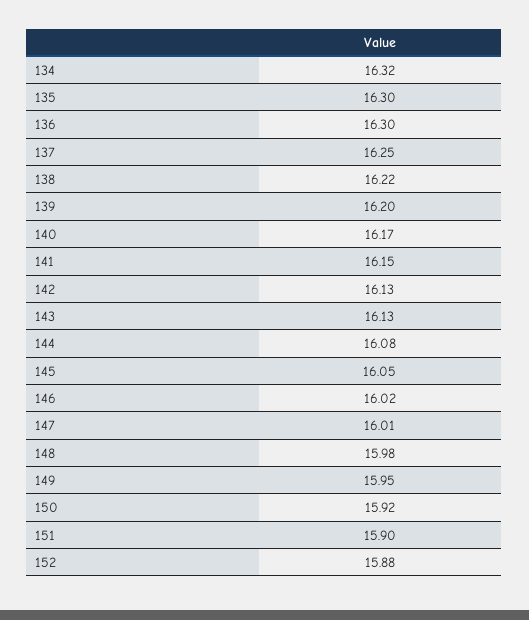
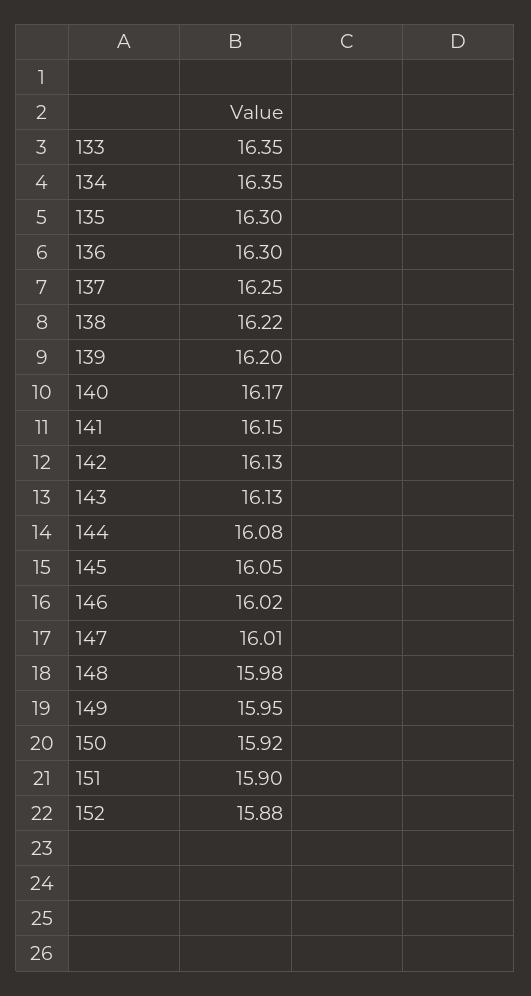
  {
-   "134": 16.32,
+   "134": 16.35,
    "135": 16.3,
    "136": 16.3,
    "137": 16.25,
    "138": 16.22,
    "139": 16.2,
    "140": 16.17,
    "141": 16.15,
    "142": 16.13,
    "143": 16.13,
    "144": 16.08,
    "145": 16.05,
    "146": 16.02,
    "147": 16.01,
    "148": 15.98,
    "149": 15.95,
    "150": 15.92,
    "151": 15.9,
-   "152": 15.88
+   "152": 15.88,
+   "133": 16.35
  }

